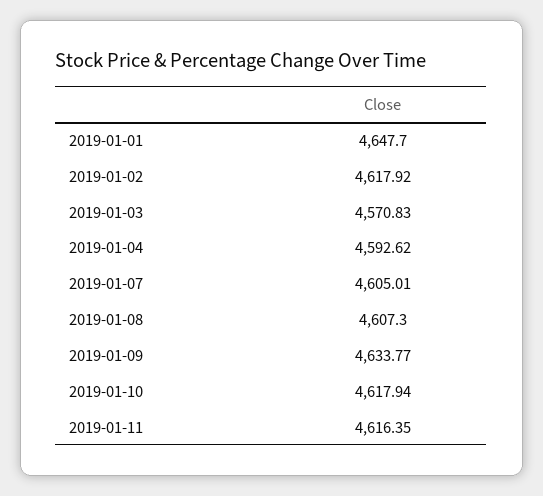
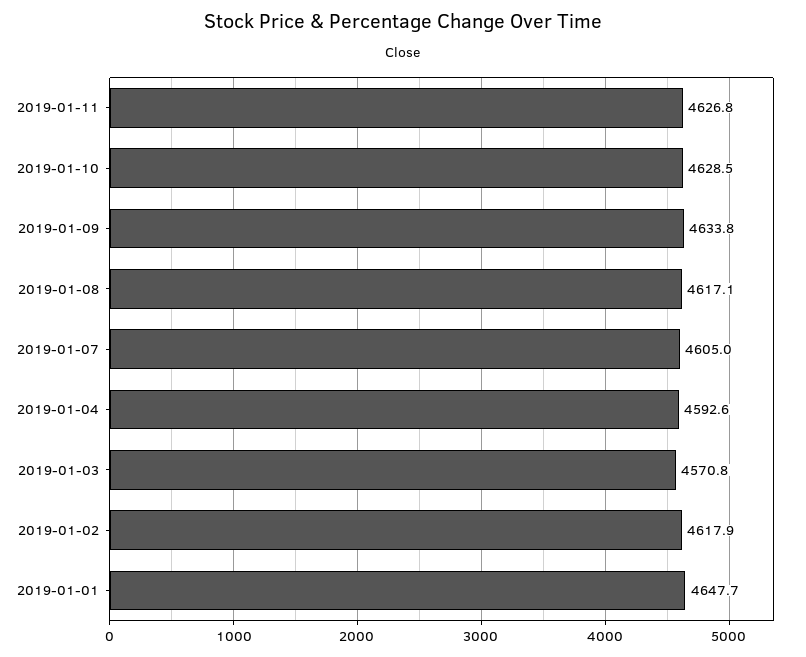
  {
    "2019-01-01": 4647.7,
    "2019-01-02": 4617.92,
    "2019-01-03": 4570.83,
    "2019-01-04": 4592.62,
    "2019-01-07": 4605.01,
-   "2019-01-08": 4607.3,
+   "2019-01-08": 4617.1,
    "2019-01-09": 4633.77,
-   "2019-01-10": 4617.94,
+   "2019-01-10": 4628.5,
-   "2019-01-11": 4616.35
+   "2019-01-11": 4626.8
  }

